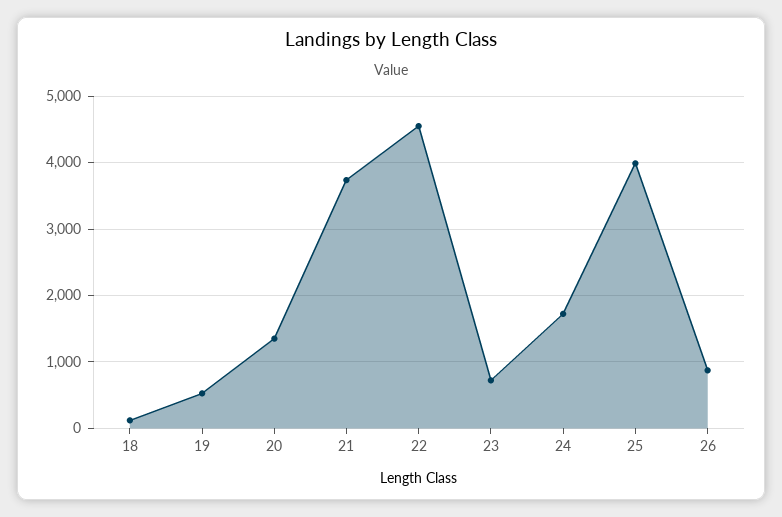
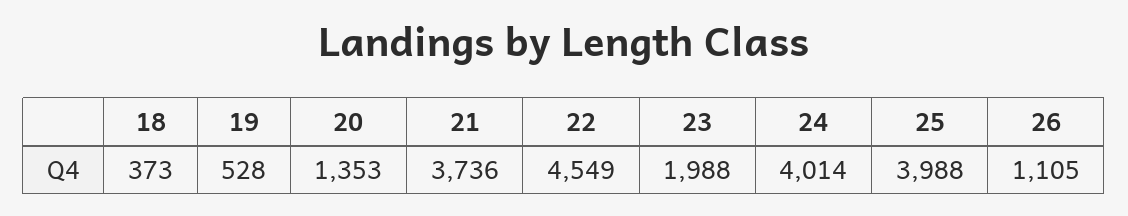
  {
-   "18": 100,
+   "18": 373,
    "19": 528,
    "20": 1353,
    "21": 3736,
    "22": 4549,
-   "23": 700,
+   "23": 1988,
-   "24": 1700,
+   "24": 4014,
    "25": 3988,
-   "26": 900
+   "26": 1105
  }

